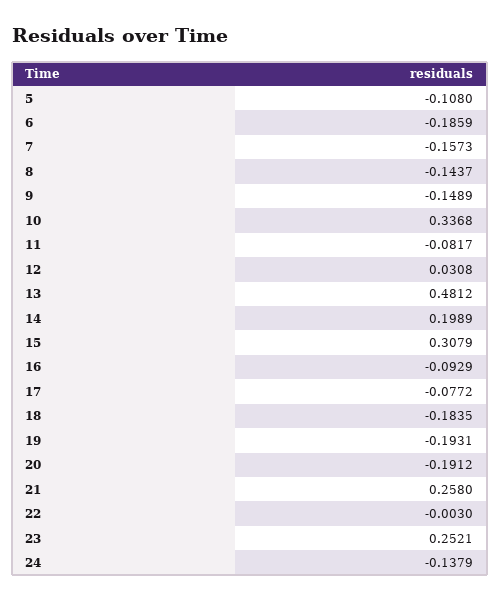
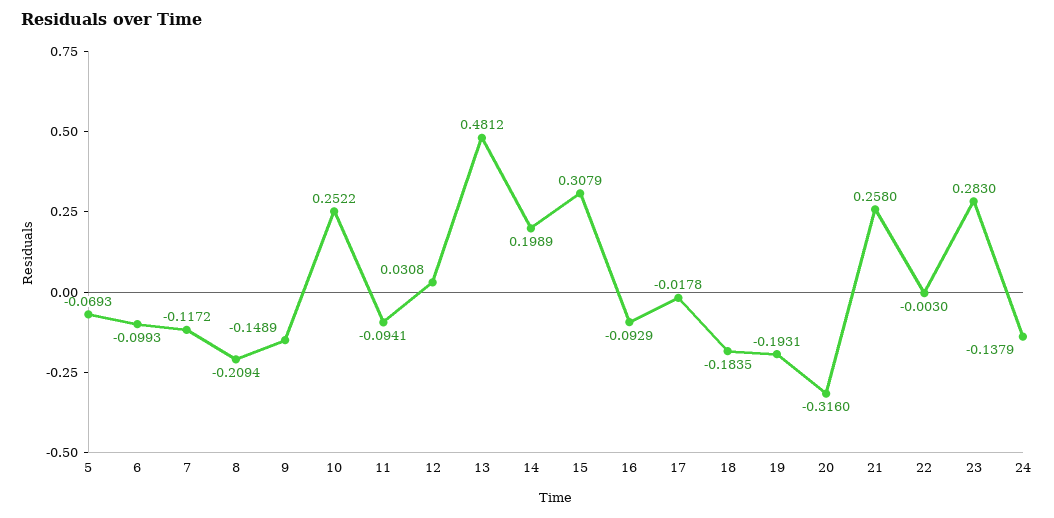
  {
-   "5": -0.108,
+   "5": -0.0693,
-   "6": -0.1859,
+   "6": -0.0993,
-   "7": -0.1573,
+   "7": -0.1172,
-   "8": -0.1437,
+   "8": -0.2094,
    "9": -0.1489,
-   "10": 0.3368,
+   "10": 0.2522,
-   "11": -0.0817,
+   "11": -0.0941,
    "12": 0.0308,
    "13": 0.4812,
    "14": 0.1989,
    "15": 0.3079,
    "16": -0.0929,
-   "17": -0.0772,
+   "17": -0.0178,
    "18": -0.1835,
    "19": -0.1931,
-   "20": -0.1912,
+   "20": -0.316,
    "21": 0.258,
    "22": -0.003,
-   "23": 0.2521,
+   "23": 0.283,
    "24": -0.1379
  }

